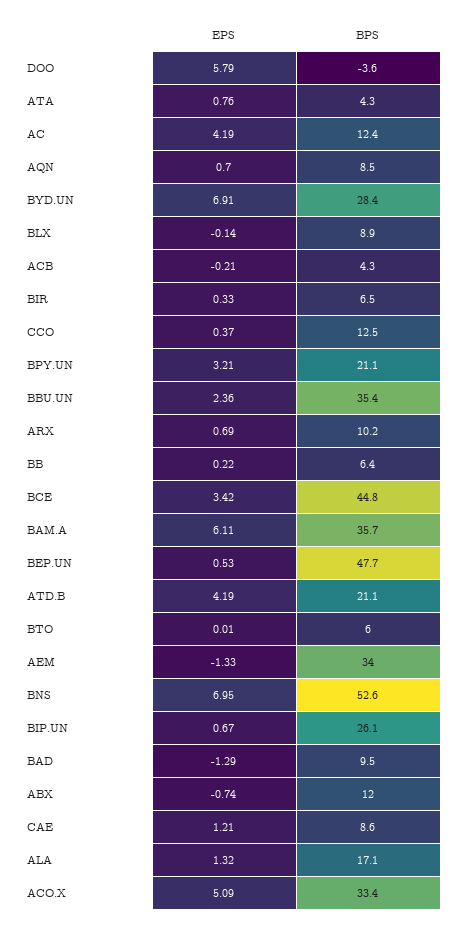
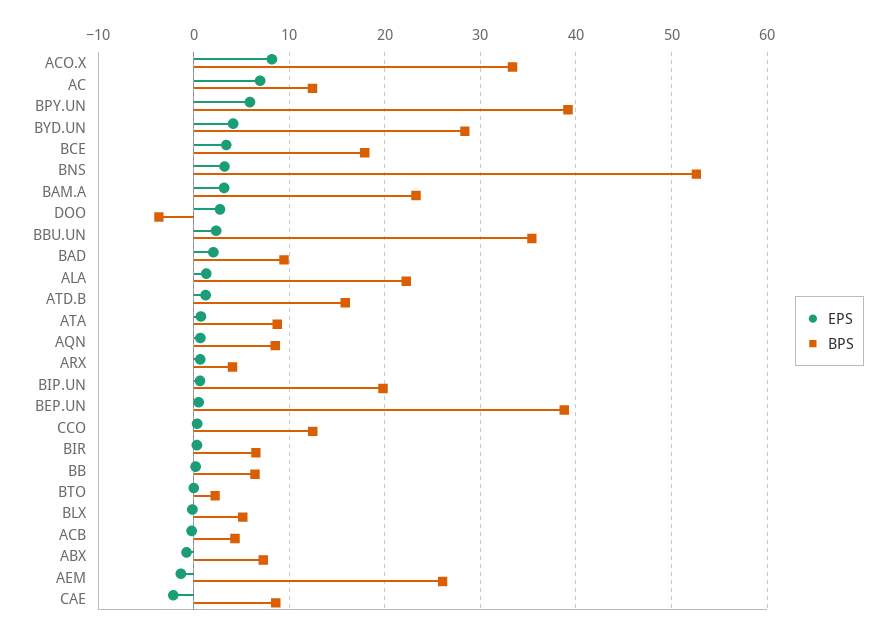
  {
    "EPS": {
-     "DOO": 5.79,
+     "DOO": 3,
      "ATA": 0.76,
-     "AC": 4.19,
+     "AC": 7,
      "AQN": 0.7,
-     "BYD.UN": 6.91,
+     "BYD.UN": 4,
      "BLX": -0.14,
      "ACB": -0.21,
      "BIR": 0.33,
      "CCO": 0.37,
-     "BPY.UN": 3.21,
+     "BPY.UN": 6,
      "BBU.UN": 2.36,
      "ARX": 0.69,
      "BB": 0.22,
      "BCE": 3.42,
-     "BAM.A": 6.11,
+     "BAM.A": 3,
      "BEP.UN": 0.53,
-     "ATD.B": 4.19,
+     "ATD.B": 1,
      "BTO": 0.01,
      "AEM": -1.33,
-     "BNS": 6.95,
+     "BNS": 3,
      "BIP.UN": 0.67,
-     "BAD": -1.29,
+     "BAD": 2,
      "ABX": -0.74,
-     "CAE": 1.21,
+     "CAE": -2,
      "ALA": 1.32,
-     "ACO.X": 5.09
+     "ACO.X": 8
    },
    "BPS": {
      "DOO": -3.6,
-     "ATA": 4.3,
+     "ATA": 9,
      "AC": 12.4,
      "AQN": 8.5,
      "BYD.UN": 28.4,
-     "BLX": 8.9,
+     "BLX": 5,
      "ACB": 4.3,
      "BIR": 6.5,
      "CCO": 12.5,
-     "BPY.UN": 21.1,
+     "BPY.UN": 39,
      "BBU.UN": 35.4,
-     "ARX": 10.2,
+     "ARX": 4,
      "BB": 6.4,
-     "BCE": 44.8,
+     "BCE": 18,
-     "BAM.A": 35.7,
+     "BAM.A": 23,
-     "BEP.UN": 47.7,
+     "BEP.UN": 39,
-     "ATD.B": 21.1,
+     "ATD.B": 16,
-     "BTO": 6,
+     "BTO": 2,
-     "AEM": 34,
+     "AEM": 26,
      "BNS": 52.6,
-     "BIP.UN": 26.1,
+     "BIP.UN": 20,
      "BAD": 9.5,
-     "ABX": 12,
+     "ABX": 7,
      "CAE": 8.6,
-     "ALA": 17.1,
+     "ALA": 22,
      "ACO.X": 33.4
    }
  }

